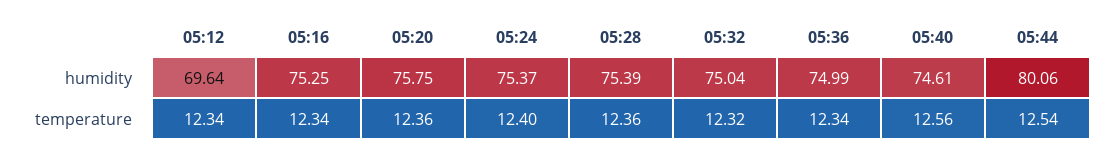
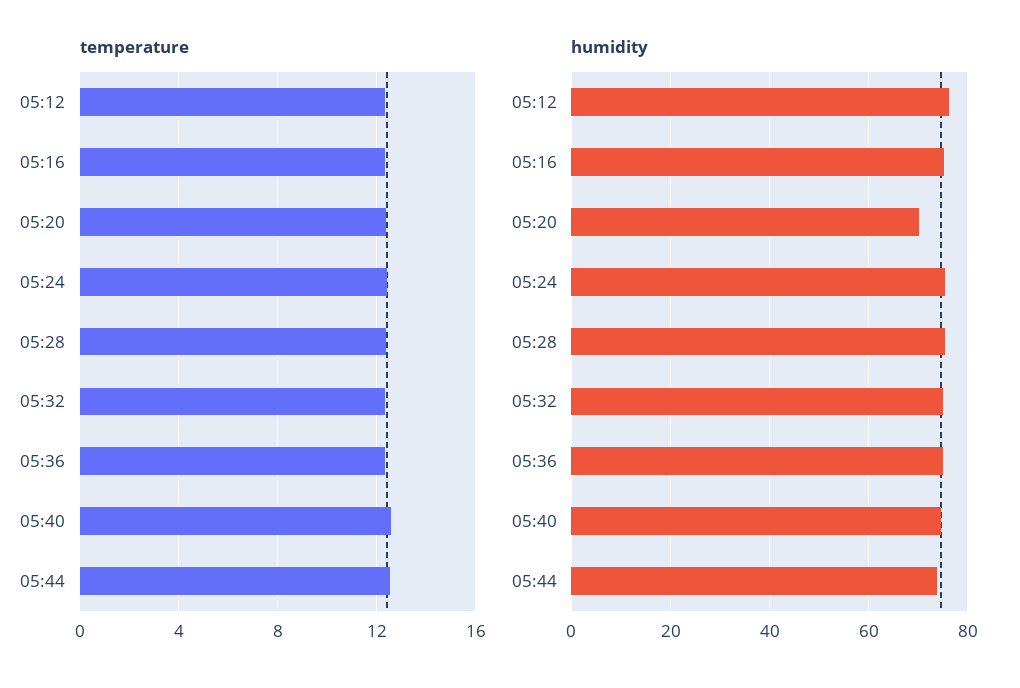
  {
    "humidity": {
-     "05:12": 69.64,
+     "05:12": 76,
      "05:16": 75.25,
-     "05:20": 75.75,
+     "05:20": 70,
      "05:24": 75.37,
      "05:28": 75.39,
      "05:32": 75.04,
      "05:36": 74.99,
      "05:40": 74.61,
-     "05:44": 80.06
+     "05:44": 74
    },
    "temperature": {
      "05:12": 12.34,
      "05:16": 12.34,
      "05:20": 12.36,
      "05:24": 12.4,
      "05:28": 12.36,
      "05:32": 12.32,
      "05:36": 12.34,
      "05:40": 12.56,
      "05:44": 12.54
    }
  }

